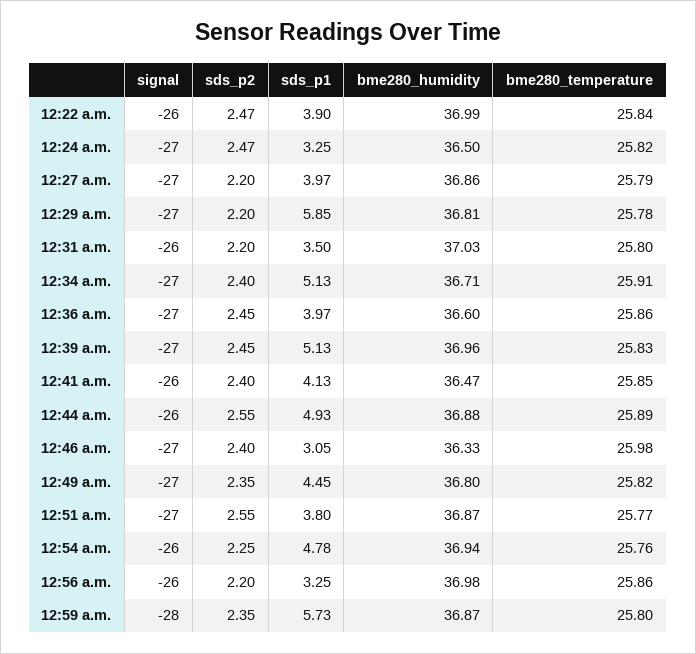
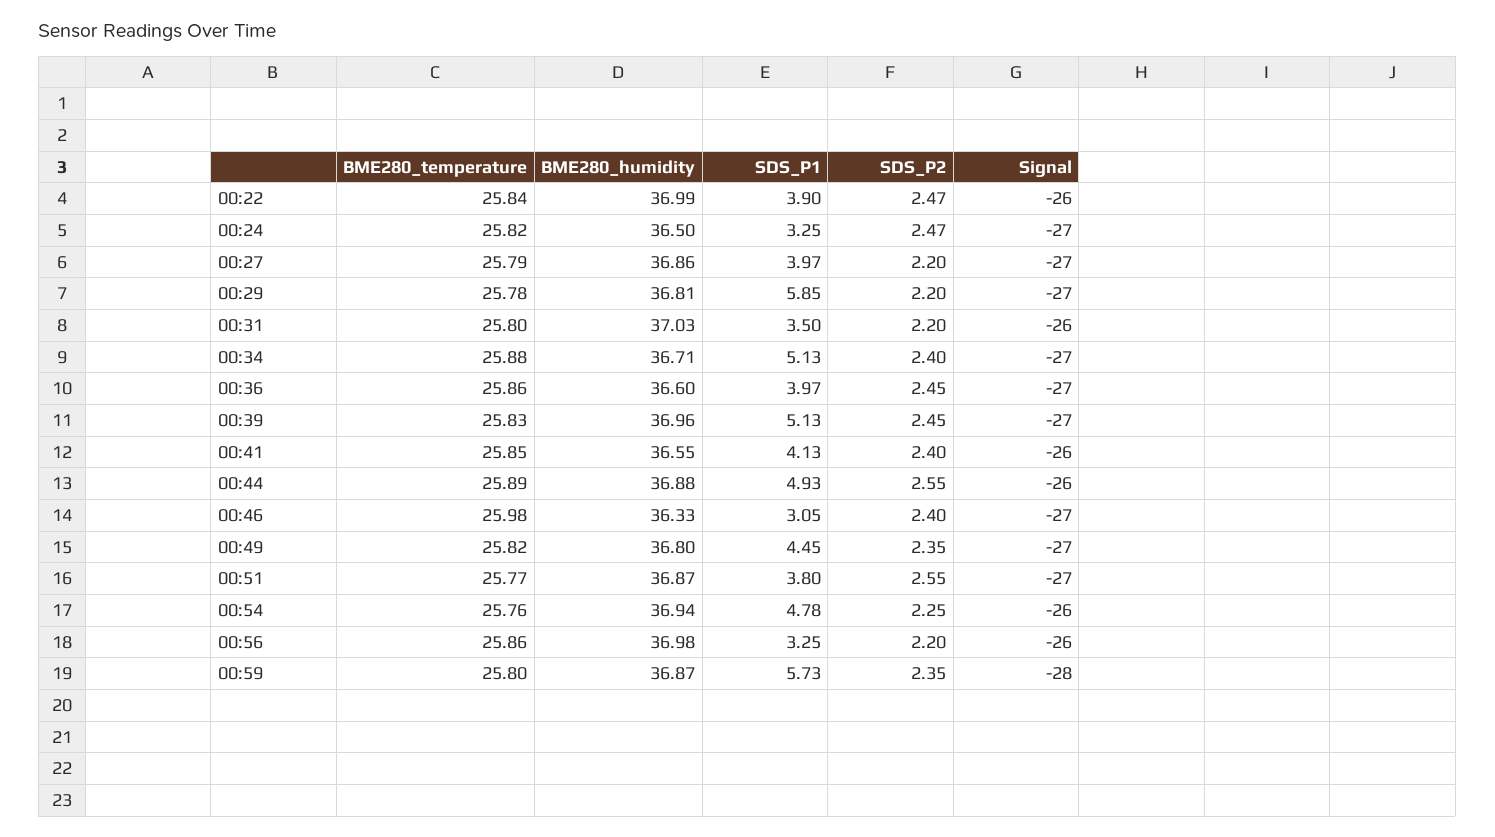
  {
    "signal": {
      "12:22 a.m.": -26,
      "12:24 a.m.": -27,
      "12:27 a.m.": -27,
      "12:29 a.m.": -27,
      "12:31 a.m.": -26,
      "12:34 a.m.": -27,
      "12:36 a.m.": -27,
      "12:39 a.m.": -27,
      "12:41 a.m.": -26,
      "12:44 a.m.": -26,
      "12:46 a.m.": -27,
      "12:49 a.m.": -27,
      "12:51 a.m.": -27,
      "12:54 a.m.": -26,
      "12:56 a.m.": -26,
      "12:59 a.m.": -28
    },
    "sds_p2": {
      "12:22 a.m.": 2.47,
      "12:24 a.m.": 2.47,
      "12:27 a.m.": 2.2,
      "12:29 a.m.": 2.2,
      "12:31 a.m.": 2.2,
      "12:34 a.m.": 2.4,
      "12:36 a.m.": 2.45,
      "12:39 a.m.": 2.45,
      "12:41 a.m.": 2.4,
      "12:44 a.m.": 2.55,
      "12:46 a.m.": 2.4,
      "12:49 a.m.": 2.35,
      "12:51 a.m.": 2.55,
      "12:54 a.m.": 2.25,
      "12:56 a.m.": 2.2,
      "12:59 a.m.": 2.35
    },
    "sds_p1": {
      "12:22 a.m.": 3.9,
      "12:24 a.m.": 3.25,
      "12:27 a.m.": 3.97,
      "12:29 a.m.": 5.85,
      "12:31 a.m.": 3.5,
      "12:34 a.m.": 5.13,
      "12:36 a.m.": 3.97,
      "12:39 a.m.": 5.13,
      "12:41 a.m.": 4.13,
      "12:44 a.m.": 4.93,
      "12:46 a.m.": 3.05,
      "12:49 a.m.": 4.45,
      "12:51 a.m.": 3.8,
      "12:54 a.m.": 4.78,
      "12:56 a.m.": 3.25,
      "12:59 a.m.": 5.73
    },
    "bme280_humidity": {
      "12:22 a.m.": 36.99,
      "12:24 a.m.": 36.5,
      "12:27 a.m.": 36.86,
      "12:29 a.m.": 36.81,
      "12:31 a.m.": 37.03,
      "12:34 a.m.": 36.71,
      "12:36 a.m.": 36.6,
      "12:39 a.m.": 36.96,
-     "12:41 a.m.": 36.47,
+     "12:41 a.m.": 36.55,
      "12:44 a.m.": 36.88,
      "12:46 a.m.": 36.33,
      "12:49 a.m.": 36.8,
      "12:51 a.m.": 36.87,
      "12:54 a.m.": 36.94,
      "12:56 a.m.": 36.98,
      "12:59 a.m.": 36.87
    },
    "bme280_temperature": {
      "12:22 a.m.": 25.84,
      "12:24 a.m.": 25.82,
      "12:27 a.m.": 25.79,
      "12:29 a.m.": 25.78,
      "12:31 a.m.": 25.8,
-     "12:34 a.m.": 25.91,
+     "12:34 a.m.": 25.88,
      "12:36 a.m.": 25.86,
      "12:39 a.m.": 25.83,
      "12:41 a.m.": 25.85,
      "12:44 a.m.": 25.89,
      "12:46 a.m.": 25.98,
      "12:49 a.m.": 25.82,
      "12:51 a.m.": 25.77,
      "12:54 a.m.": 25.76,
      "12:56 a.m.": 25.86,
      "12:59 a.m.": 25.8
    }
  }

